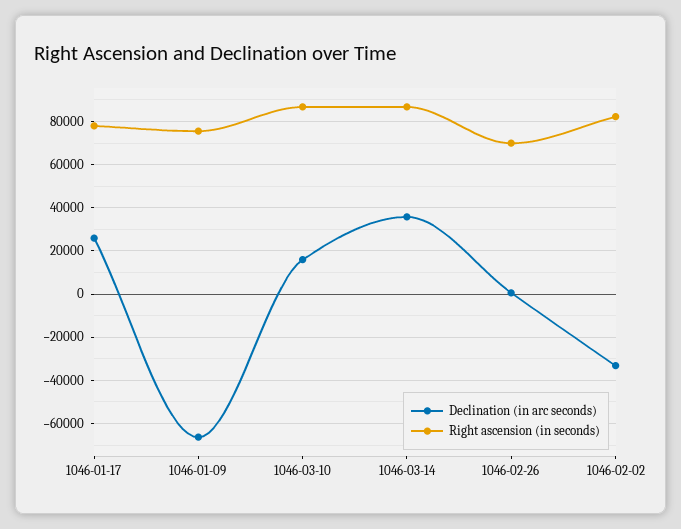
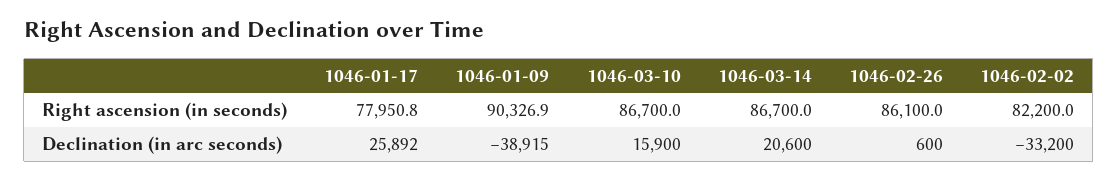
  {
    "Declination (in arc seconds)": {
      "1046-01-17": 25892,
-     "1046-01-09": -65000,
+     "1046-01-09": -38915,
      "1046-03-10": 15900,
-     "1046-03-14": 35000,
+     "1046-03-14": 20600,
      "1046-02-26": 600,
      "1046-02-02": -33200
    },
    "Right ascension (in seconds)": {
      "1046-01-17": 77950.8,
-     "1046-01-09": 75000,
+     "1046-01-09": 90326.9,
      "1046-03-10": 86700,
      "1046-03-14": 86700,
-     "1046-02-26": 70000,
+     "1046-02-26": 86100,
      "1046-02-02": 82200
    }
  }

